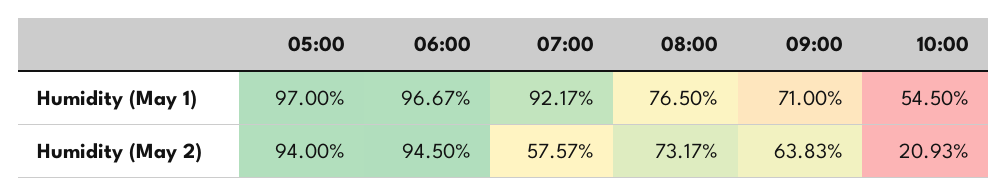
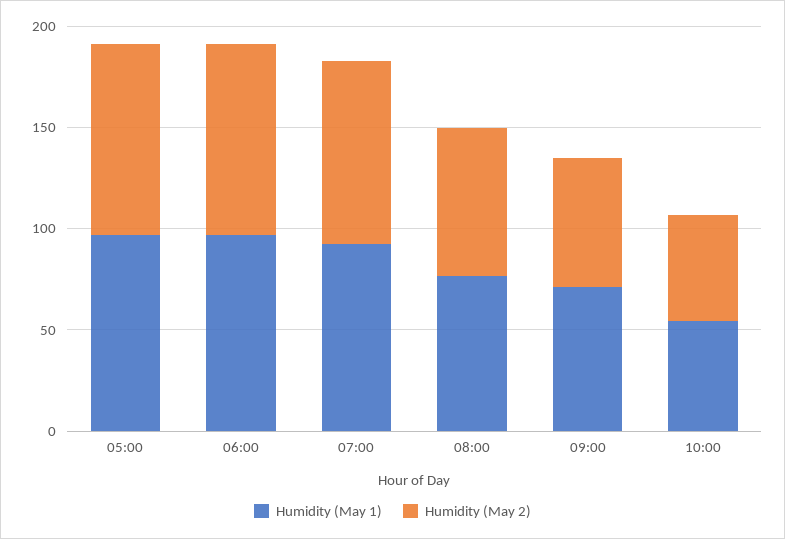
  {
    "Humidity (May 1)": {
      "05:00": 97,
      "06:00": 96.67,
      "07:00": 92.17,
      "08:00": 76.5,
      "09:00": 71,
      "10:00": 54.5
    },
    "Humidity (May 2)": {
      "05:00": 94,
      "06:00": 94.5,
-     "07:00": 57.57,
+     "07:00": 90,
      "08:00": 73.17,
      "09:00": 63.83,
-     "10:00": 20.93
+     "10:00": 50
    }
  }

